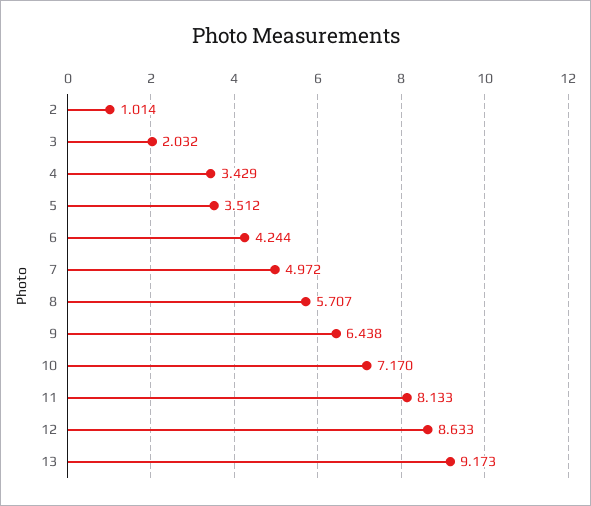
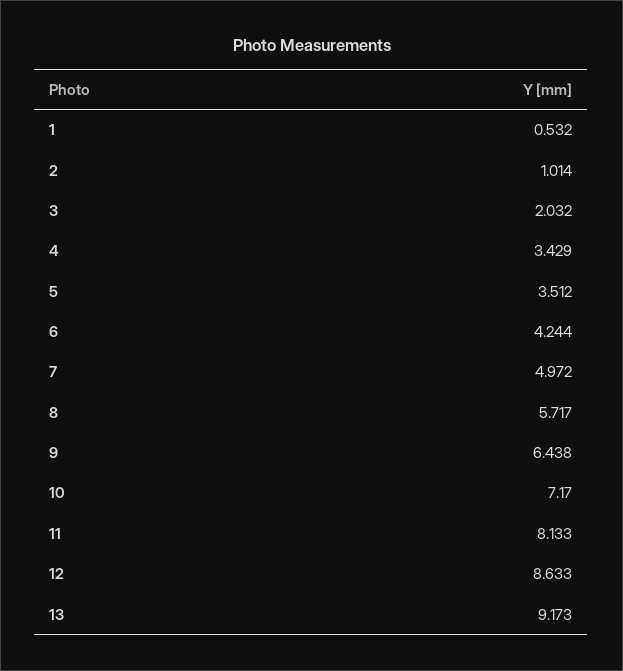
  {
    "2": 1.014,
    "3": 2.032,
    "4": 3.429,
    "5": 3.512,
    "6": 4.244,
    "7": 4.972,
-   "8": 5.707,
+   "8": 5.717,
    "9": 6.438,
    "10": 7.17,
    "11": 8.133,
    "12": 8.633,
-   "13": 9.173
+   "13": 9.173,
+   "1": 0.532
  }

